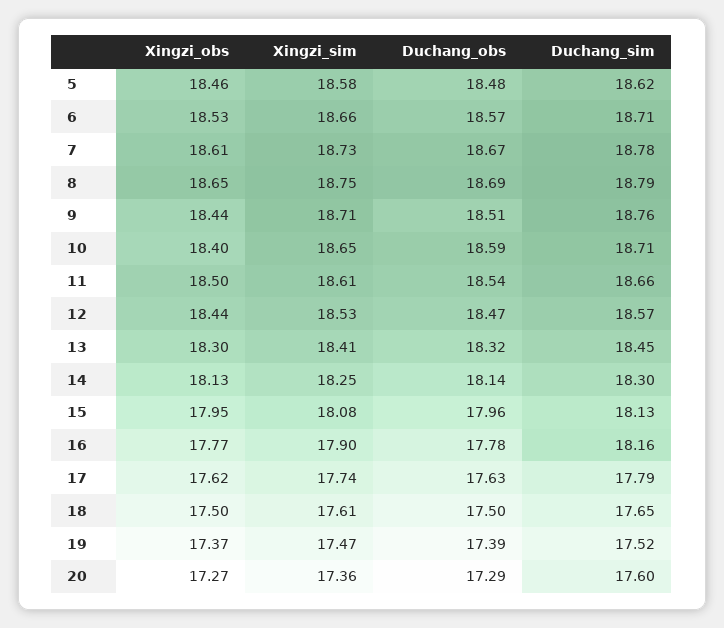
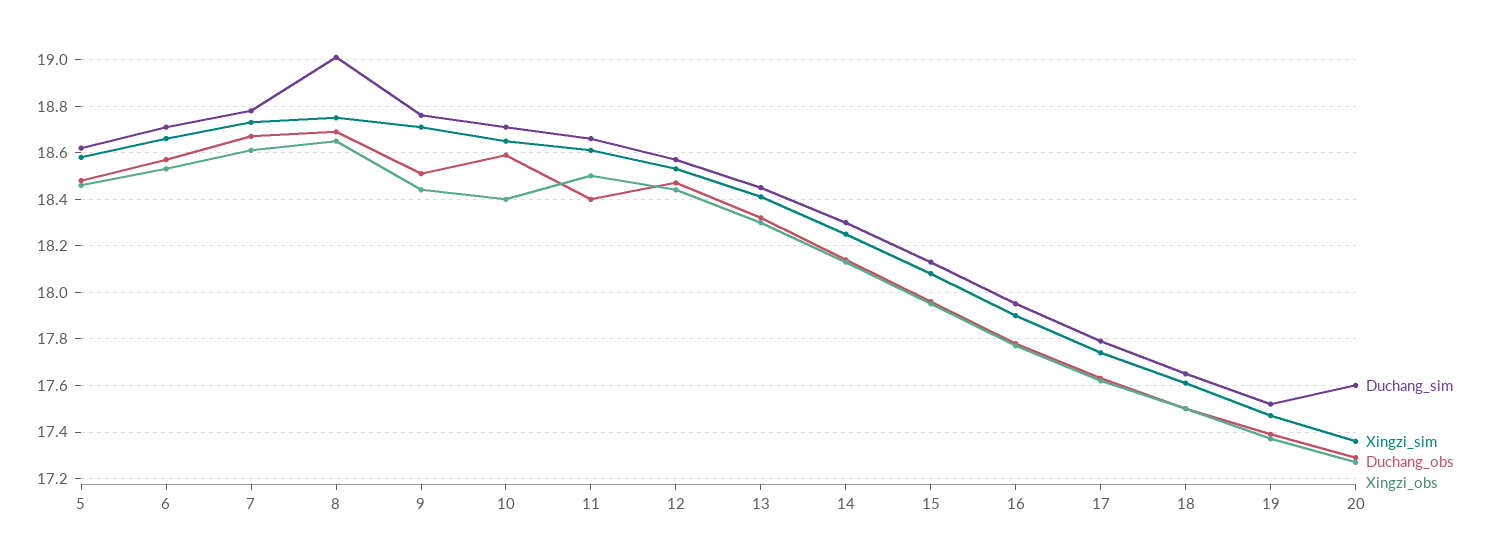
  {
    "Xingzi_obs": {
      "5": 18.46,
      "6": 18.53,
      "7": 18.61,
      "8": 18.65,
      "9": 18.44,
      "10": 18.4,
      "11": 18.5,
      "12": 18.44,
      "13": 18.3,
      "14": 18.13,
      "15": 17.95,
      "16": 17.77,
      "17": 17.62,
      "18": 17.5,
      "19": 17.37,
      "20": 17.27
    },
    "Xingzi_sim": {
      "5": 18.58,
      "6": 18.66,
      "7": 18.73,
      "8": 18.75,
      "9": 18.71,
      "10": 18.65,
      "11": 18.61,
      "12": 18.53,
      "13": 18.41,
      "14": 18.25,
      "15": 18.08,
      "16": 17.9,
      "17": 17.74,
      "18": 17.61,
      "19": 17.47,
      "20": 17.36
    },
    "Duchang_obs": {
      "5": 18.48,
      "6": 18.57,
      "7": 18.67,
      "8": 18.69,
      "9": 18.51,
      "10": 18.59,
-     "11": 18.54,
+     "11": 18.4,
      "12": 18.47,
      "13": 18.32,
      "14": 18.14,
      "15": 17.96,
      "16": 17.78,
      "17": 17.63,
      "18": 17.5,
      "19": 17.39,
      "20": 17.29
    },
    "Duchang_sim": {
      "5": 18.62,
      "6": 18.71,
      "7": 18.78,
-     "8": 18.79,
+     "8": 19,
      "9": 18.76,
      "10": 18.71,
      "11": 18.66,
      "12": 18.57,
      "13": 18.45,
      "14": 18.3,
      "15": 18.13,
-     "16": 18.16,
+     "16": 17.95,
      "17": 17.79,
      "18": 17.65,
      "19": 17.52,
      "20": 17.6
    }
  }

